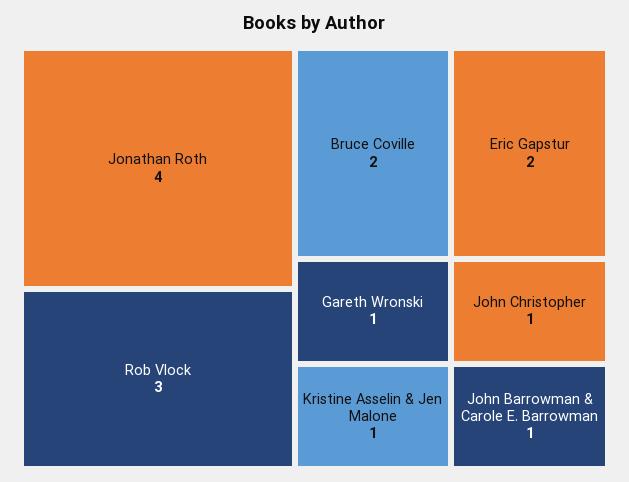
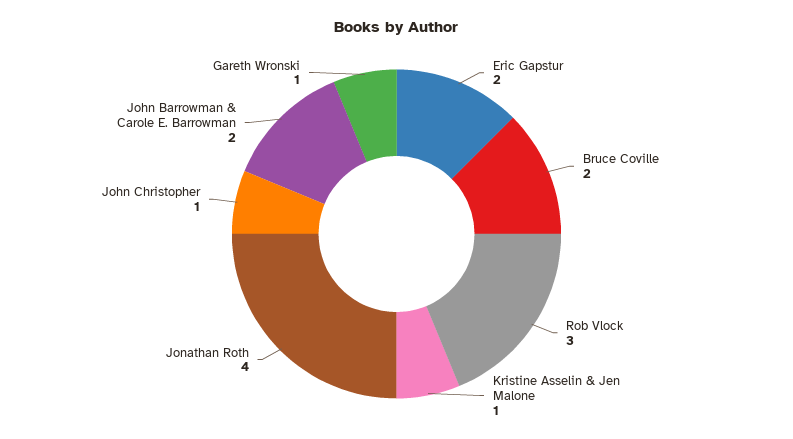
  {
    "Jonathan Roth": 4,
    "Rob Vlock": 3,
    "Bruce Coville": 2,
    "Eric Gapstur": 2,
    "Gareth Wronski": 1,
    "Kristine Asselin & Jen Malone": 1,
    "John Christopher": 1,
-   "John Barrowman & Carole E. Barrowman": 1
+   "John Barrowman & Carole E. Barrowman": 2
  }

